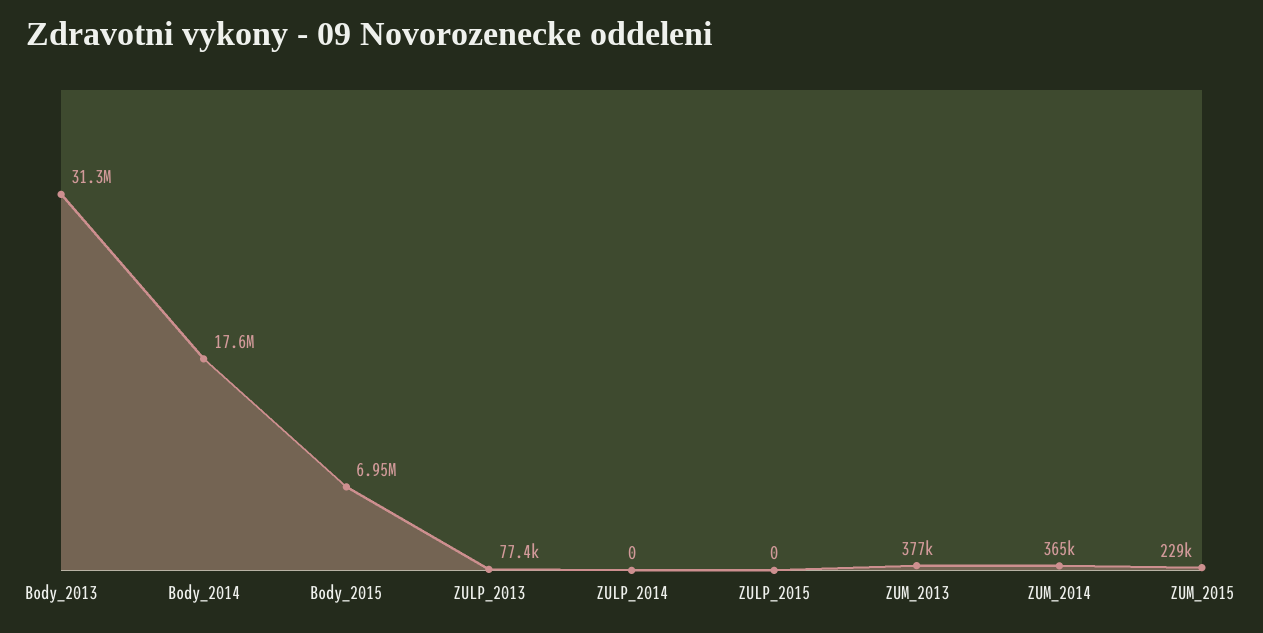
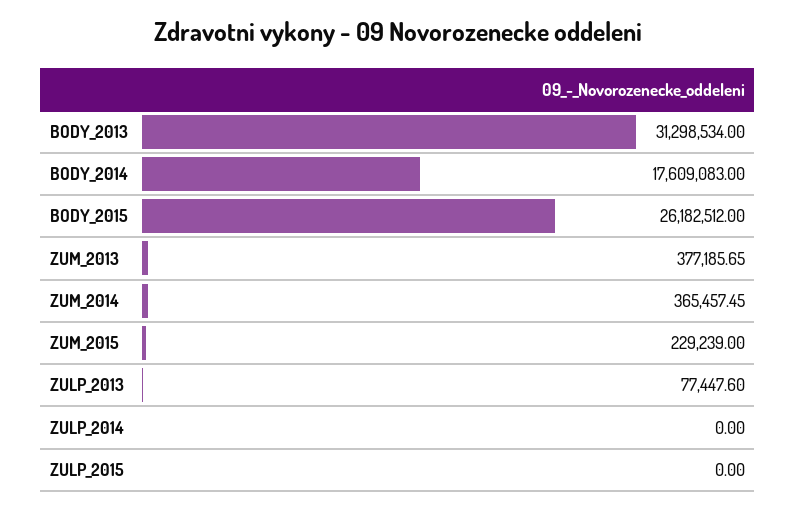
  {
    "Body_2013": 31298534,
    "Body_2014": 17609083,
-   "Body_2015": 6950000,
+   "Body_2015": 26182512,
    "ZULP_2013": 77447.6,
    "ZULP_2014": 0,
    "ZULP_2015": 0,
    "ZUM_2013": 377185.65,
    "ZUM_2014": 365457.45,
    "ZUM_2015": 229239
  }

